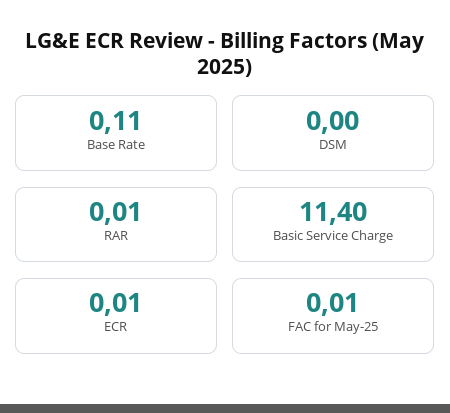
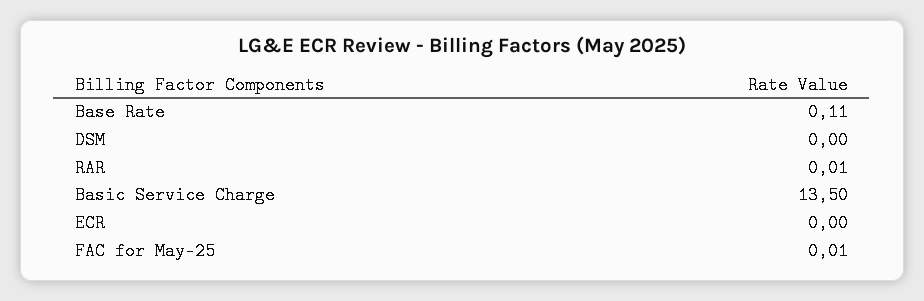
  {
    "Base Rate": 0.11,
    "DSM": 0,
    "RAR": 0.01,
-   "Basic Service Charge": 11.4,
+   "Basic Service Charge": 13.5,
-   "ECR": 0.01,
+   "ECR": 0,
    "FAC for May-25": 0.01
  }

